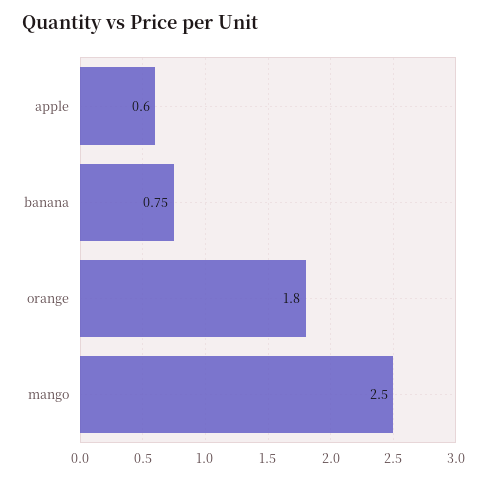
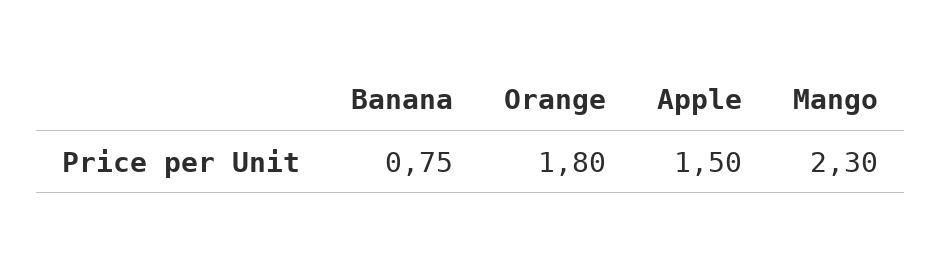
  {
-   "apple": 0.6,
+   "apple": 1.5,
    "banana": 0.75,
    "orange": 1.8,
-   "mango": 2.5
+   "mango": 2.3
  }

